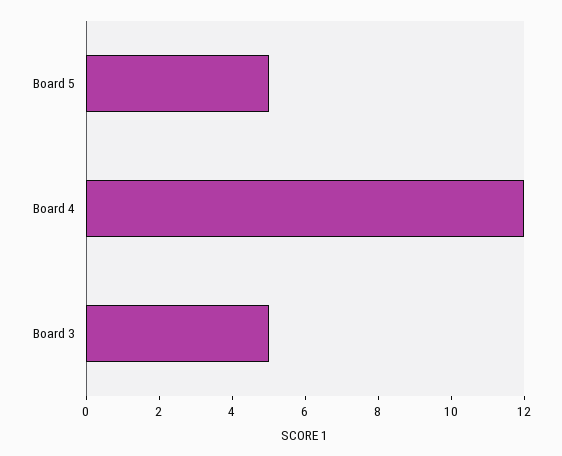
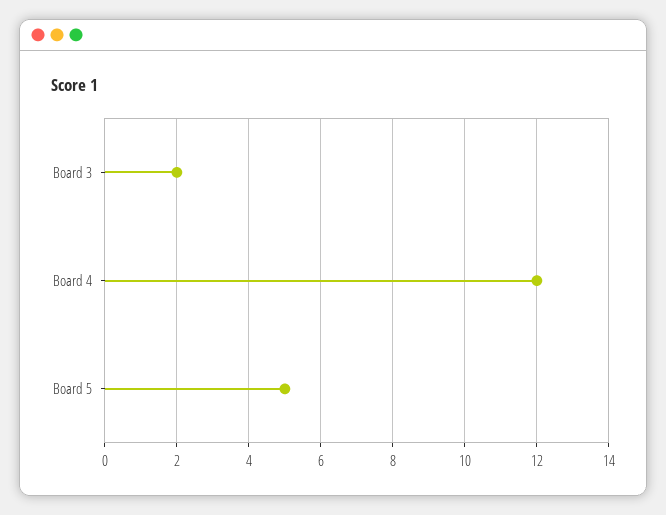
  {
    "Board 5": 5,
    "Board 4": 12,
-   "Board 3": 5
+   "Board 3": 2
  }

